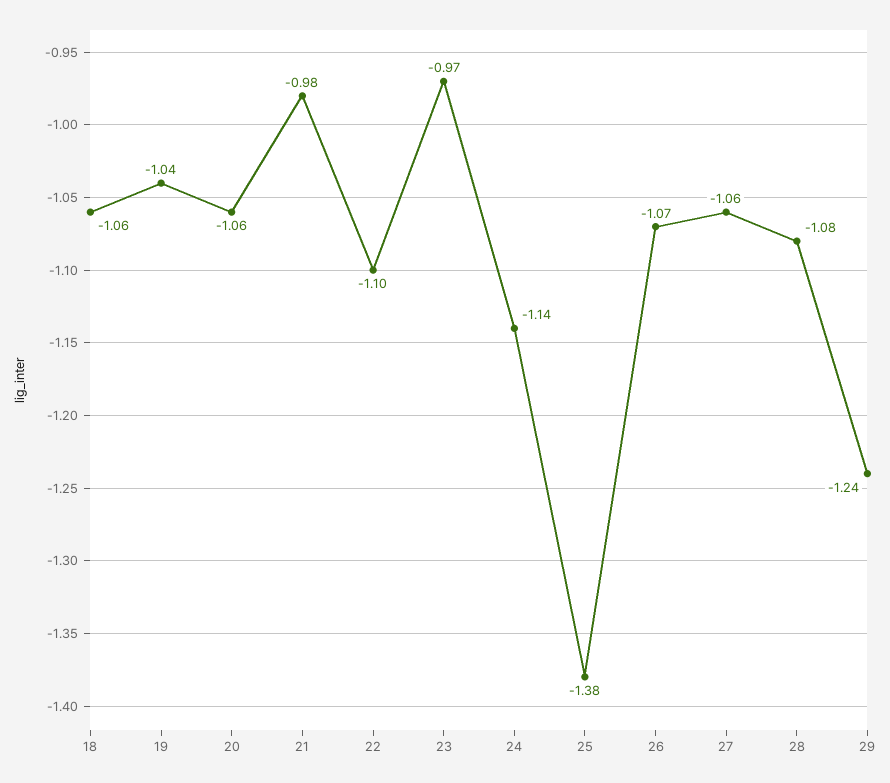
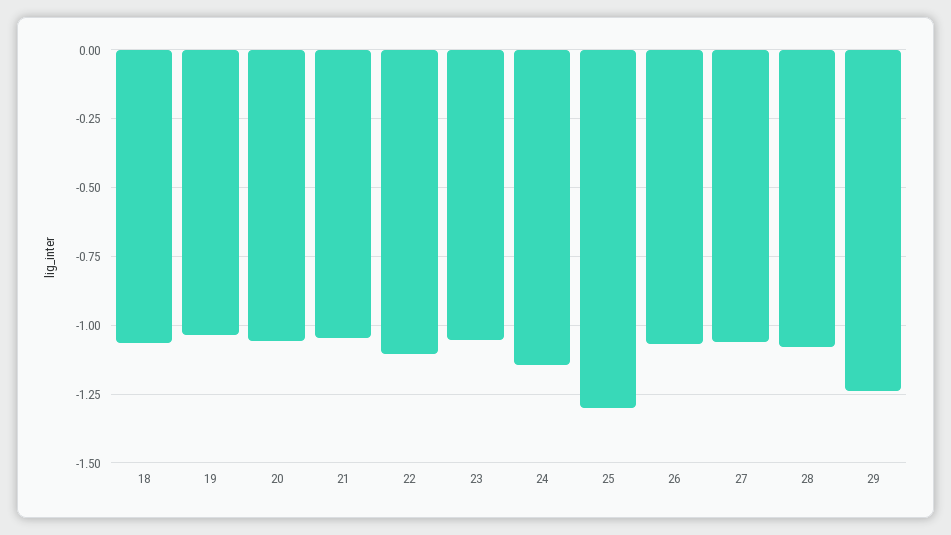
  {
    "18": -1.06,
    "19": -1.04,
    "20": -1.06,
-   "21": -0.98,
+   "21": -1.05,
    "22": -1.1,
-   "23": -0.97,
+   "23": -1.05,
    "24": -1.14,
-   "25": -1.38,
+   "25": -1.3,
    "26": -1.07,
    "27": -1.06,
    "28": -1.08,
    "29": -1.24
  }

